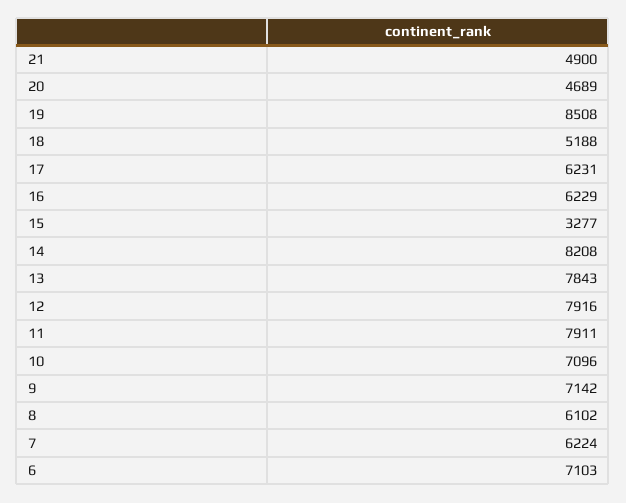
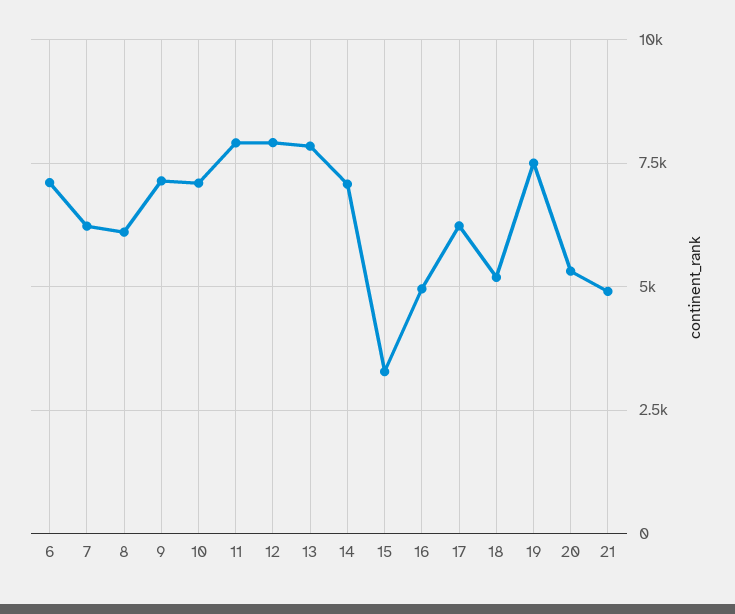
  {
    "21": 4900,
-   "20": 4689,
+   "20": 5250,
-   "19": 8508,
+   "19": 7500,
    "18": 5188,
    "17": 6231,
-   "16": 6229,
+   "16": 5000,
    "15": 3277,
-   "14": 8208,
+   "14": 7000,
    "13": 7843,
    "12": 7916,
    "11": 7911,
    "10": 7096,
    "9": 7142,
    "8": 6102,
    "7": 6224,
    "6": 7103
  }

